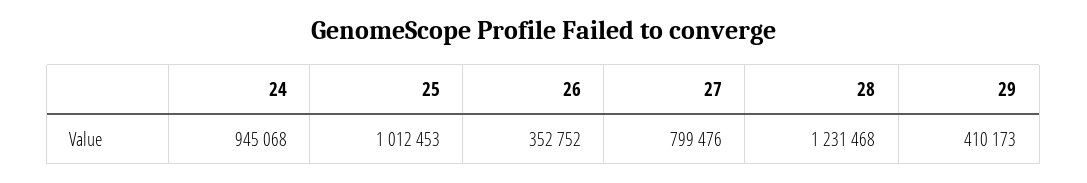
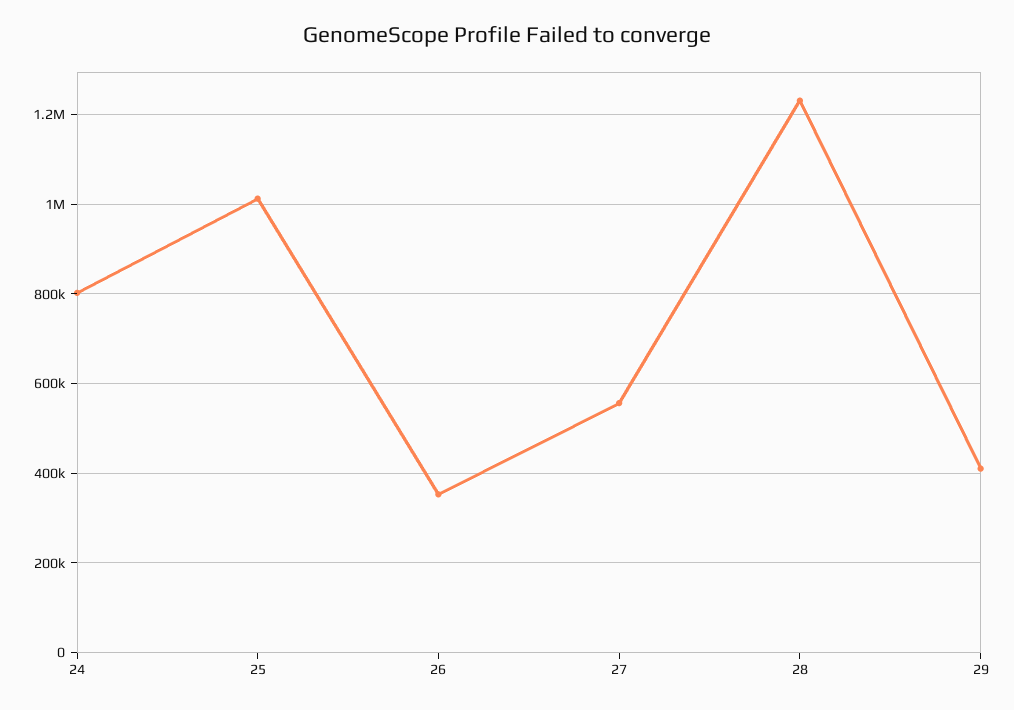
  {
-   "24": 945068,
+   "24": 800000,
    "25": 1012453,
    "26": 352752,
-   "27": 799476,
+   "27": 560000,
    "28": 1231468,
    "29": 410173
  }

